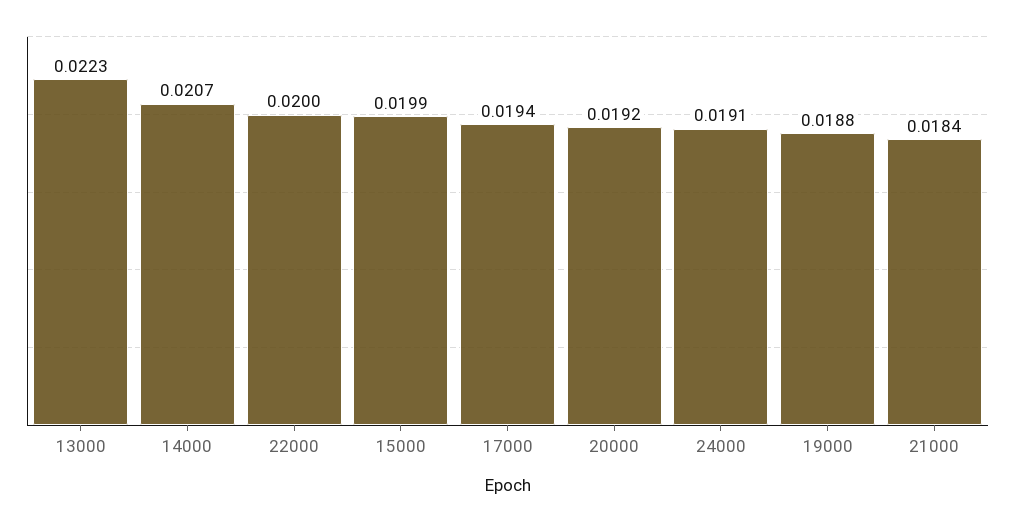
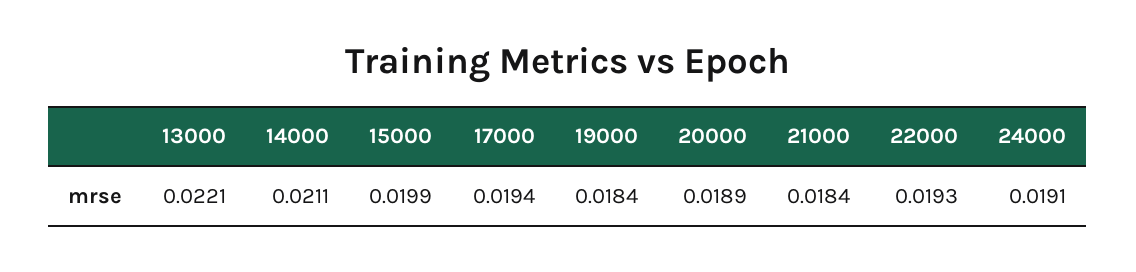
  {
-   "13000": 0.0223,
+   "13000": 0.0221,
-   "14000": 0.0207,
+   "14000": 0.0211,
-   "22000": 0.02,
+   "22000": 0.0193,
    "15000": 0.0199,
    "17000": 0.0194,
-   "20000": 0.0192,
+   "20000": 0.0189,
    "24000": 0.0191,
-   "19000": 0.0188,
+   "19000": 0.0184,
    "21000": 0.0184
  }

